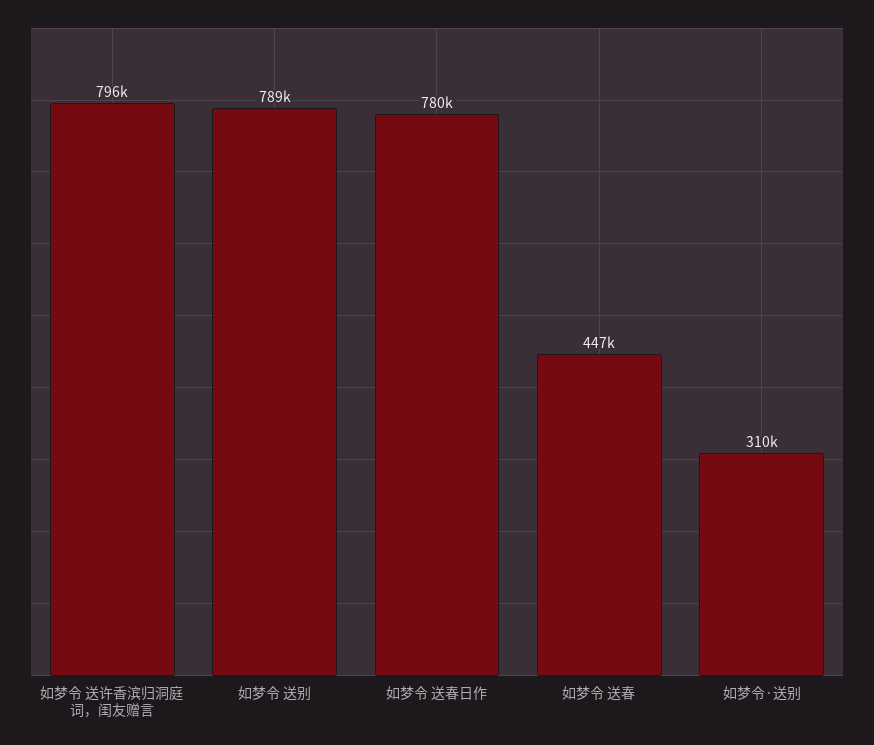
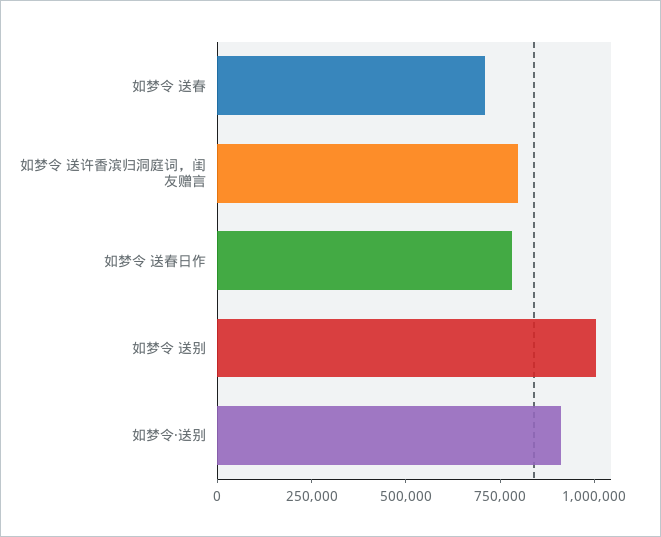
  {
    "如梦令 送许香滨归洞庭词，闺友赠言": 796000,
-   "如梦令 送别": 789000,
+   "如梦令 送别": 1000000,
    "如梦令 送春日作": 780000,
-   "如梦令 送春": 447000,
+   "如梦令 送春": 700000,
-   "如梦令·送别": 310000
+   "如梦令·送别": 900000
  }

